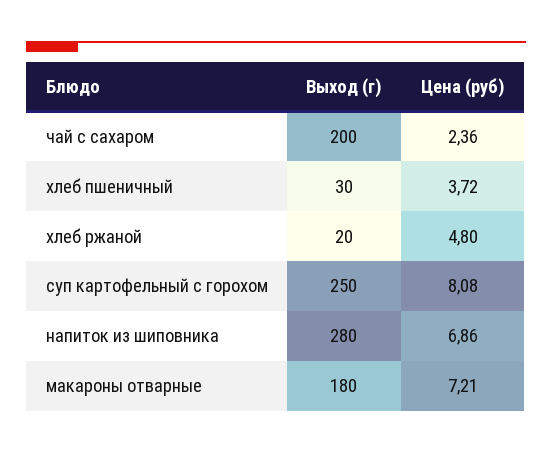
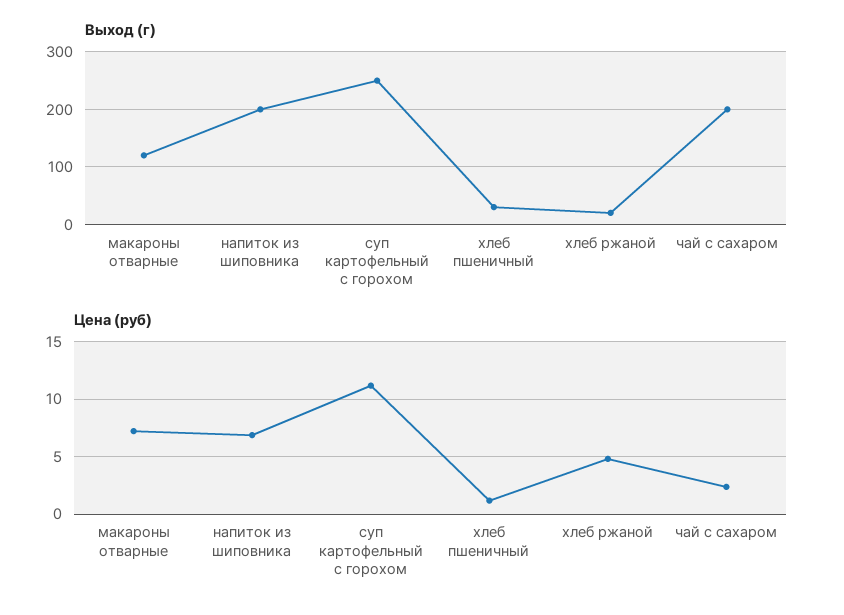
  {
    "Выход (г)": {
      "чай с сахаром": 200,
      "хлеб пшеничный": 30,
      "хлеб ржаной": 20,
      "суп картофельный с горохом": 250,
-     "напиток из шиповника": 280,
+     "напиток из шиповника": 200,
-     "макароны отварные": 180
+     "макароны отварные": 120
    },
    "Цена (руб)": {
      "чай с сахаром": 2.36,
-     "хлеб пшеничный": 3.72,
+     "хлеб пшеничный": 1,
      "хлеб ржаной": 4.8,
-     "суп картофельный с горохом": 8.08,
+     "суп картофельный с горохом": 11,
      "напиток из шиповника": 6.86,
      "макароны отварные": 7.21
    }
  }

